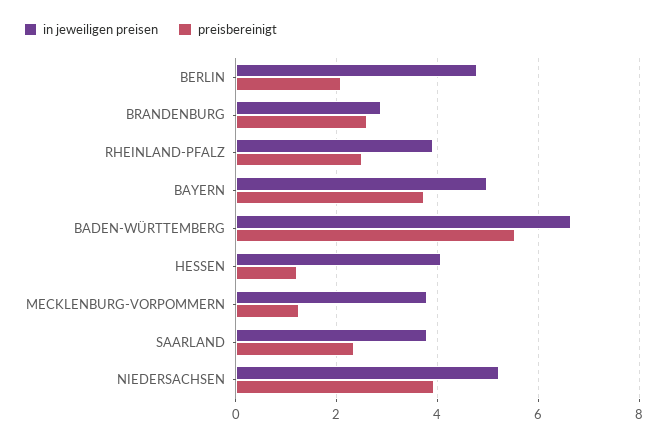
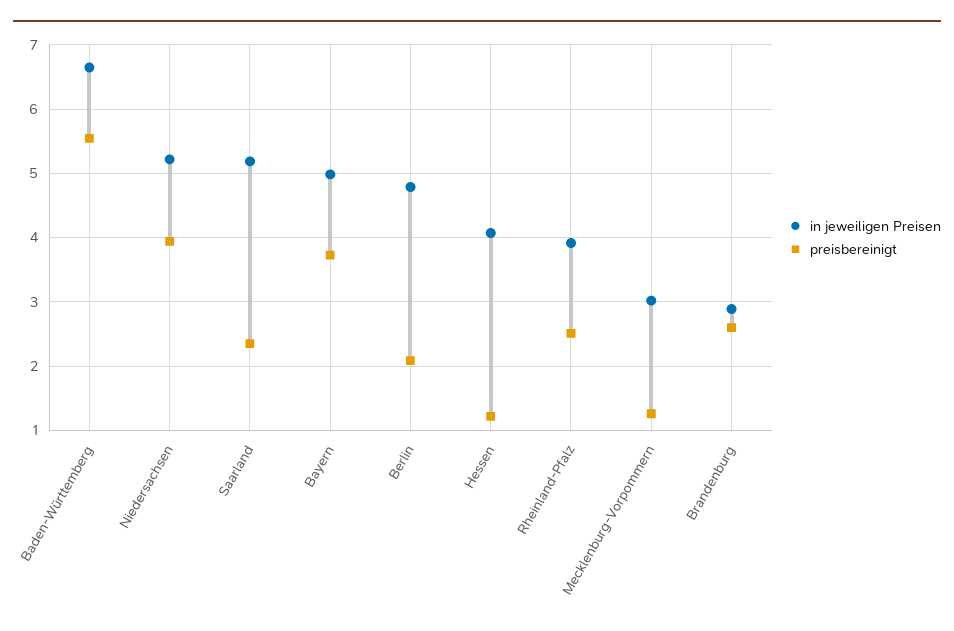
  {
    "in jeweiligen preisen": {
      "BERLIN": 4.8,
      "BRANDENBURG": 2.9,
      "RHEINLAND-PFALZ": 3.9,
      "BAYERN": 5,
      "BADEN-WÜRTTEMBERG": 6.6,
      "HESSEN": 4.1,
-     "MECKLENBURG-VORPOMMERN": 3.8,
+     "MECKLENBURG-VORPOMMERN": 3,
-     "SAARLAND": 3.8,
+     "SAARLAND": 5.2,
      "NIEDERSACHSEN": 5.2
    },
    "preisbereinigt": {
      "BERLIN": 2.1,
      "BRANDENBURG": 2.6,
      "RHEINLAND-PFALZ": 2.5,
      "BAYERN": 3.7,
      "BADEN-WÜRTTEMBERG": 5.5,
      "HESSEN": 1.2,
      "MECKLENBURG-VORPOMMERN": 1.3,
      "SAARLAND": 2.3,
      "NIEDERSACHSEN": 3.9
    }
  }

